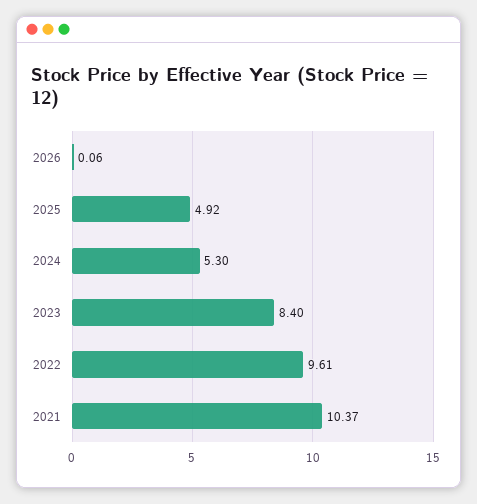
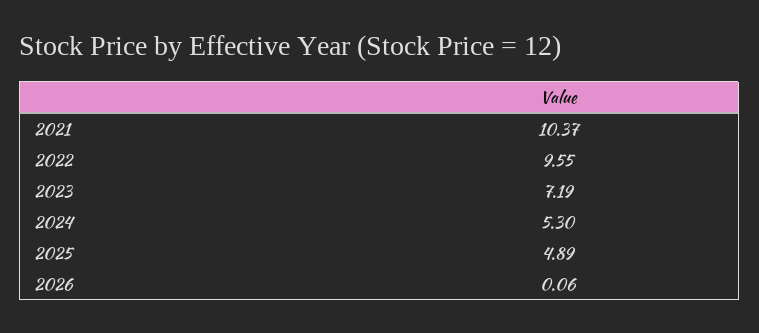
  {
    "2026": 0.06,
-   "2025": 4.92,
+   "2025": 4.89,
    "2024": 5.3,
-   "2023": 8.4,
+   "2023": 7.19,
-   "2022": 9.61,
+   "2022": 9.55,
    "2021": 10.37
  }

